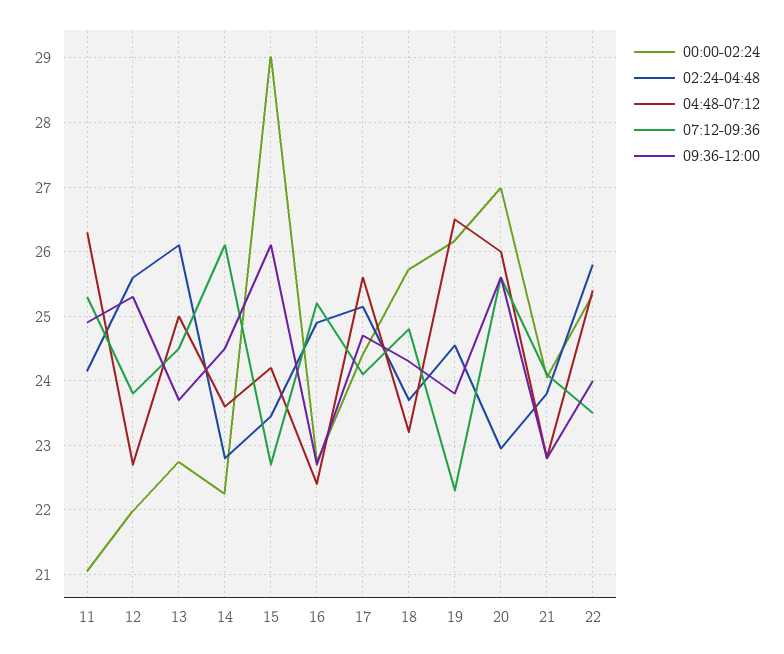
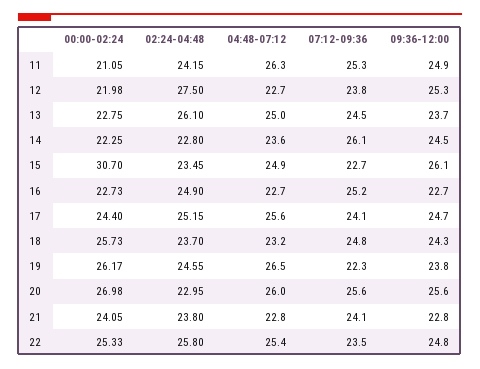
  {
    "00:00-02:24": {
      "11": 21.05,
      "12": 21.98,
      "13": 22.75,
      "14": 22.25,
-     "15": 29,
+     "15": 30.7,
      "16": 22.73,
      "17": 24.4,
      "18": 25.73,
      "19": 26.17,
      "20": 26.98,
      "21": 24.05,
      "22": 25.33
    },
    "02:24-04:48": {
      "11": 24.15,
-     "12": 25.6,
+     "12": 27.5,
      "13": 26.1,
      "14": 22.8,
      "15": 23.45,
      "16": 24.9,
      "17": 25.15,
      "18": 23.7,
      "19": 24.55,
      "20": 22.95,
      "21": 23.8,
      "22": 25.8
    },
    "04:48-07:12": {
      "11": 26.3,
      "12": 22.7,
      "13": 25,
      "14": 23.6,
-     "15": 24.2,
+     "15": 24.9,
-     "16": 22.4,
+     "16": 22.7,
      "17": 25.6,
      "18": 23.2,
      "19": 26.5,
      "20": 26,
      "21": 22.8,
      "22": 25.4
    },
    "07:12-09:36": {
      "11": 25.3,
      "12": 23.8,
      "13": 24.5,
      "14": 26.1,
      "15": 22.7,
      "16": 25.2,
      "17": 24.1,
      "18": 24.8,
      "19": 22.3,
      "20": 25.6,
      "21": 24.1,
      "22": 23.5
    },
    "09:36-12:00": {
      "11": 24.9,
      "12": 25.3,
      "13": 23.7,
      "14": 24.5,
      "15": 26.1,
      "16": 22.7,
      "17": 24.7,
      "18": 24.3,
      "19": 23.8,
      "20": 25.6,
      "21": 22.8,
-     "22": 24
+     "22": 24.8
    }
  }

